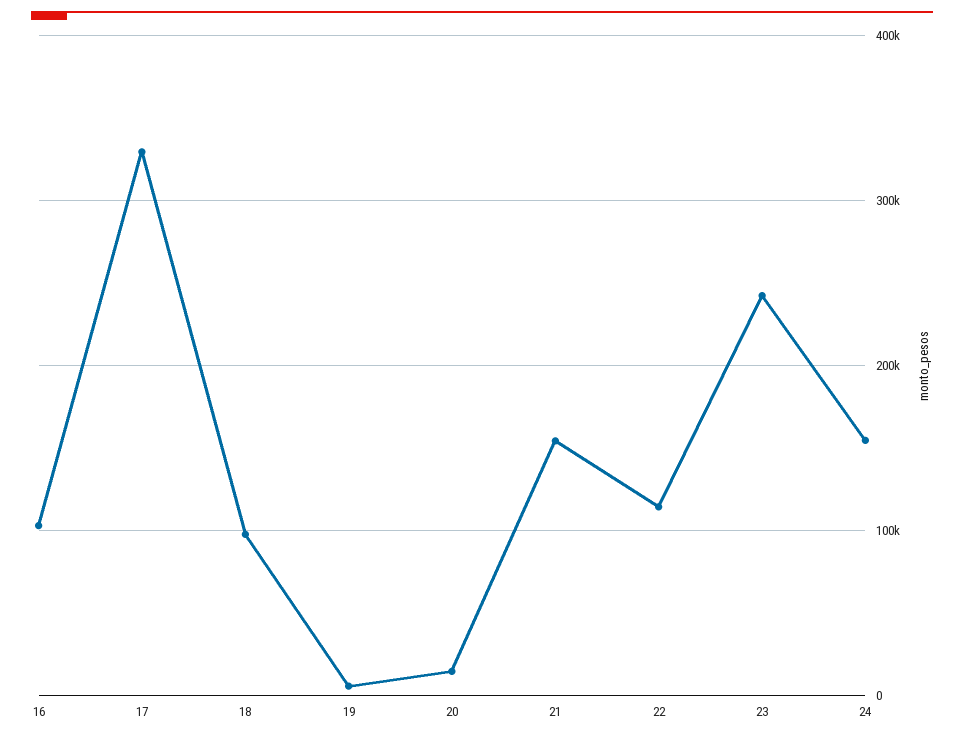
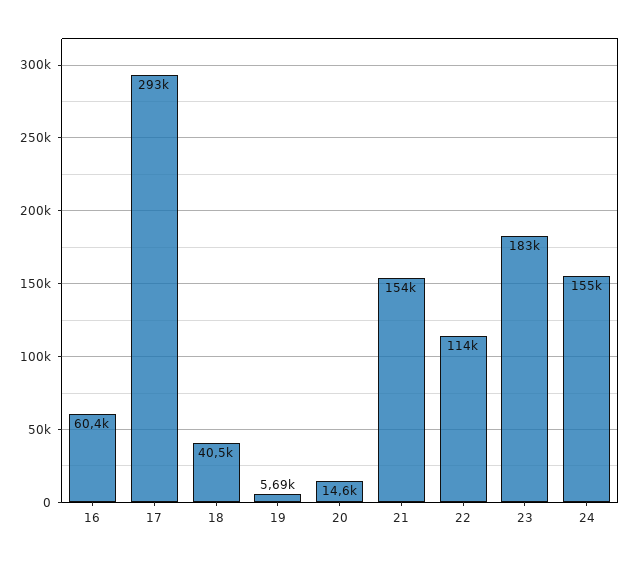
  {
-   "16": 100000,
+   "16": 60400,
-   "17": 330000,
+   "17": 293000,
-   "18": 100000,
+   "18": 40500,
    "19": 5690,
    "20": 14600,
    "21": 154000,
    "22": 114000,
-   "23": 240000,
+   "23": 183000,
    "24": 155000
  }

